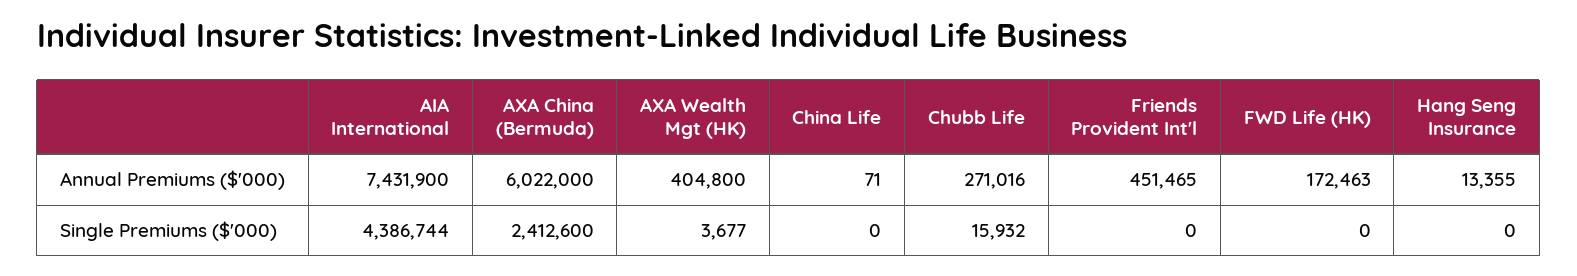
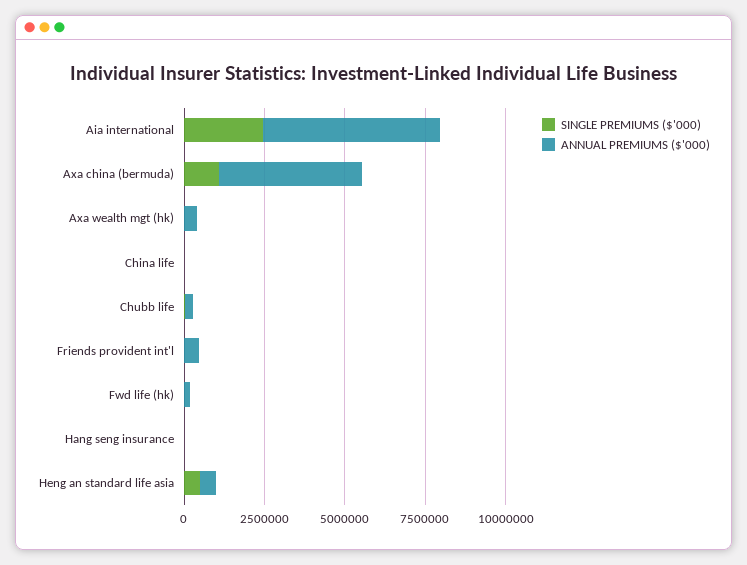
  {
    "Annual Premiums ($'000)": {
-     "AIA International": 7431900,
+     "AIA International": 5500000,
-     "AXA China (Bermuda)": 6022000,
+     "AXA China (Bermuda)": 4500000,
      "AXA Wealth Mgt (HK)": 404800,
      "China Life": 71,
      "Chubb Life": 271016,
      "Friends Provident Int'l": 451465,
      "FWD Life (HK)": 172463,
-     "Hang Seng Insurance": 13355
+     "Hang Seng Insurance": 13355,
+     "Heng an standard life asia": 500000
    },
    "Single Premiums ($'000)": {
-     "AIA International": 4386744,
+     "AIA International": 2500000,
-     "AXA China (Bermuda)": 2412600,
+     "AXA China (Bermuda)": 1000000,
      "AXA Wealth Mgt (HK)": 3677,
      "China Life": 0,
      "Chubb Life": 15932,
      "Friends Provident Int'l": 0,
      "FWD Life (HK)": 0,
-     "Hang Seng Insurance": 0
+     "Hang Seng Insurance": 0,
+     "Heng an standard life asia": 500000
    }
  }

